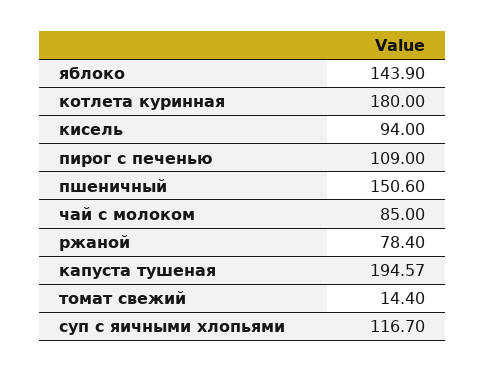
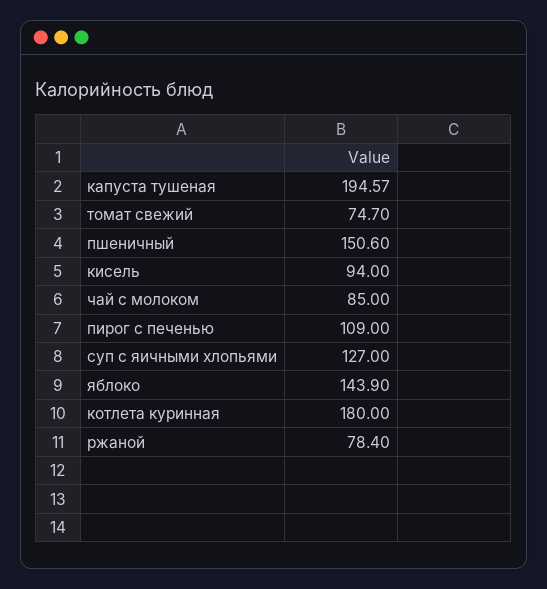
  {
    "яблоко": 143.9,
    "котлета куринная": 180,
    "кисель": 94,
    "пирог с печенью": 109,
    "пшеничный": 150.6,
    "чай с молоком": 85,
    "ржаной": 78.4,
    "капуста тушеная": 194.57,
-   "томат свежий": 14.4,
+   "томат свежий": 74.7,
-   "суп с яичными хлопьями": 116.7
+   "суп с яичными хлопьями": 127
  }

